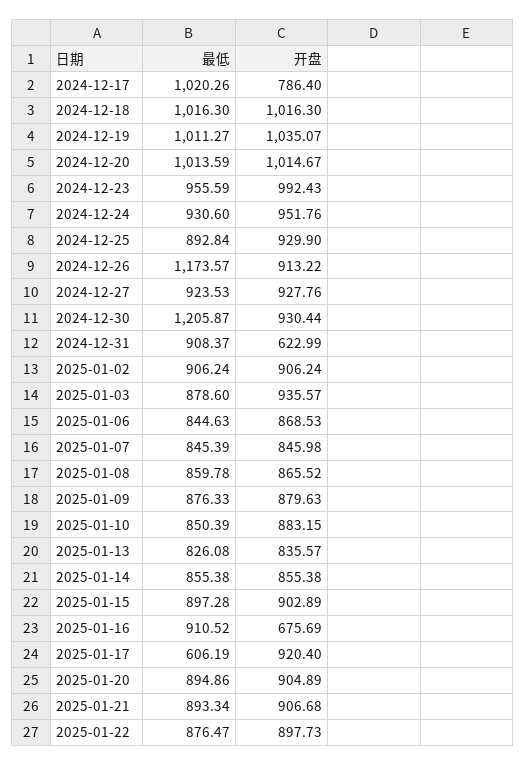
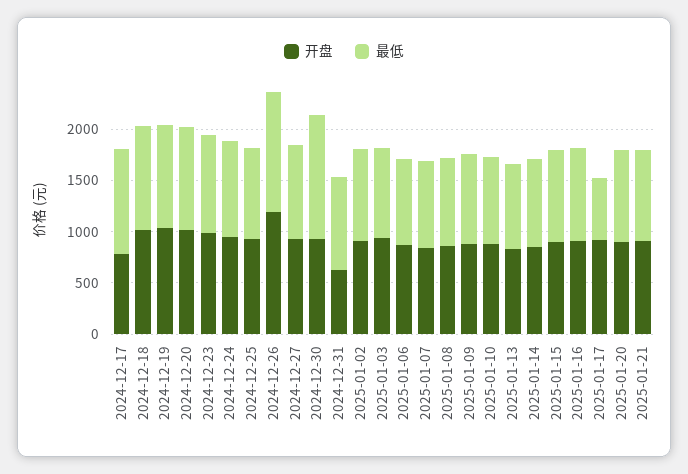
  {
    "最低": {
      "2024-12-17": 1020.26,
      "2024-12-18": 1016.3,
      "2024-12-19": 1011.27,
      "2024-12-20": 1013.59,
      "2024-12-23": 955.59,
      "2024-12-24": 930.6,
      "2024-12-25": 892.84,
      "2024-12-26": 1173.57,
      "2024-12-27": 923.53,
      "2024-12-30": 1205.87,
      "2024-12-31": 908.37,
      "2025-01-02": 906.24,
      "2025-01-03": 878.6,
      "2025-01-06": 844.63,
      "2025-01-07": 845.39,
      "2025-01-08": 859.78,
      "2025-01-09": 876.33,
      "2025-01-10": 850.39,
      "2025-01-13": 826.08,
      "2025-01-14": 855.38,
      "2025-01-15": 897.28,
      "2025-01-16": 910.52,
      "2025-01-17": 606.19,
      "2025-01-20": 894.86,
-     "2025-01-21": 893.34,
+     "2025-01-21": 893.34
-     "2025-01-22": 876.47
    },
    "开盘": {
      "2024-12-17": 786.4,
      "2024-12-18": 1016.3,
      "2024-12-19": 1035.07,
      "2024-12-20": 1014.67,
      "2024-12-23": 992.43,
      "2024-12-24": 951.76,
      "2024-12-25": 929.9,
-     "2024-12-26": 913.22,
+     "2024-12-26": 1200,
      "2024-12-27": 927.76,
      "2024-12-30": 930.44,
      "2024-12-31": 622.99,
      "2025-01-02": 906.24,
      "2025-01-03": 935.57,
      "2025-01-06": 868.53,
      "2025-01-07": 845.98,
      "2025-01-08": 865.52,
      "2025-01-09": 879.63,
      "2025-01-10": 883.15,
      "2025-01-13": 835.57,
      "2025-01-14": 855.38,
      "2025-01-15": 902.89,
-     "2025-01-16": 675.69,
+     "2025-01-16": 900,
      "2025-01-17": 920.4,
      "2025-01-20": 904.89,
-     "2025-01-21": 906.68,
+     "2025-01-21": 906.68
-     "2025-01-22": 897.73
    }
  }

